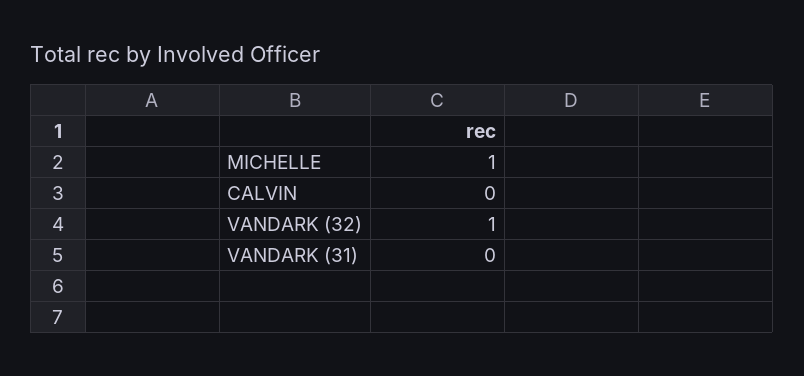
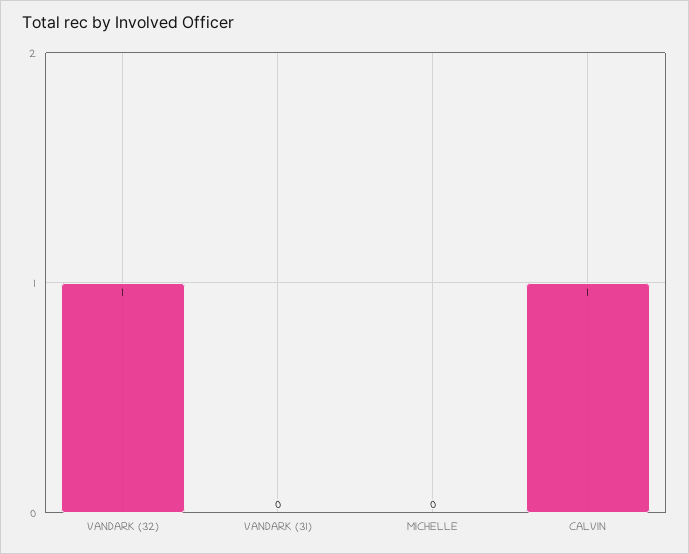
  {
-   "MICHELLE": 1,
+   "MICHELLE": 0,
-   "CALVIN": 0,
+   "CALVIN": 1,
    "VANDARK (32)": 1,
    "VANDARK (31)": 0
  }

